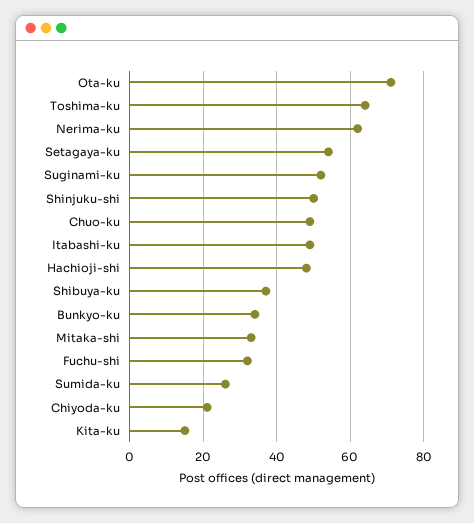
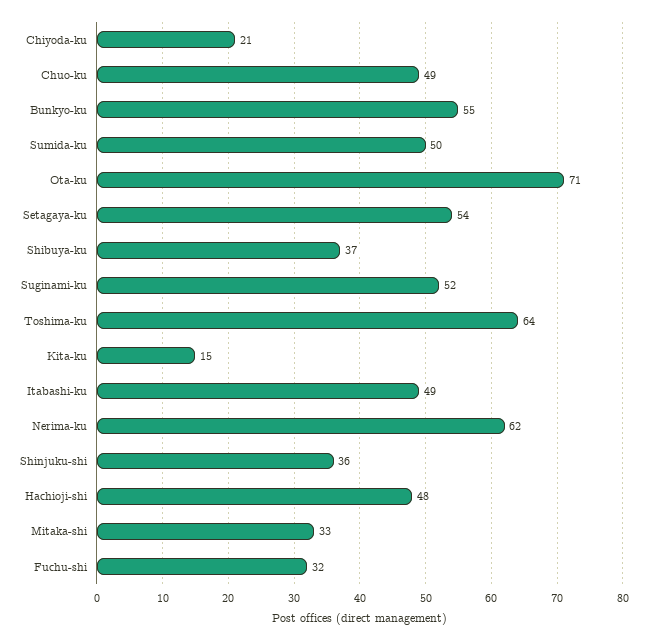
  {
    "Ota-ku": 71,
    "Toshima-ku": 64,
    "Nerima-ku": 62,
    "Setagaya-ku": 54,
    "Suginami-ku": 52,
-   "Shinjuku-shi": 50,
+   "Shinjuku-shi": 36,
    "Chuo-ku": 49,
    "Itabashi-ku": 49,
    "Hachioji-shi": 48,
    "Shibuya-ku": 37,
-   "Bunkyo-ku": 35,
+   "Bunkyo-ku": 55,
    "Mitaka-shi": 33,
    "Fuchu-shi": 32,
-   "Sumida-ku": 25,
+   "Sumida-ku": 50,
    "Chiyoda-ku": 21,
    "Kita-ku": 15
  }

